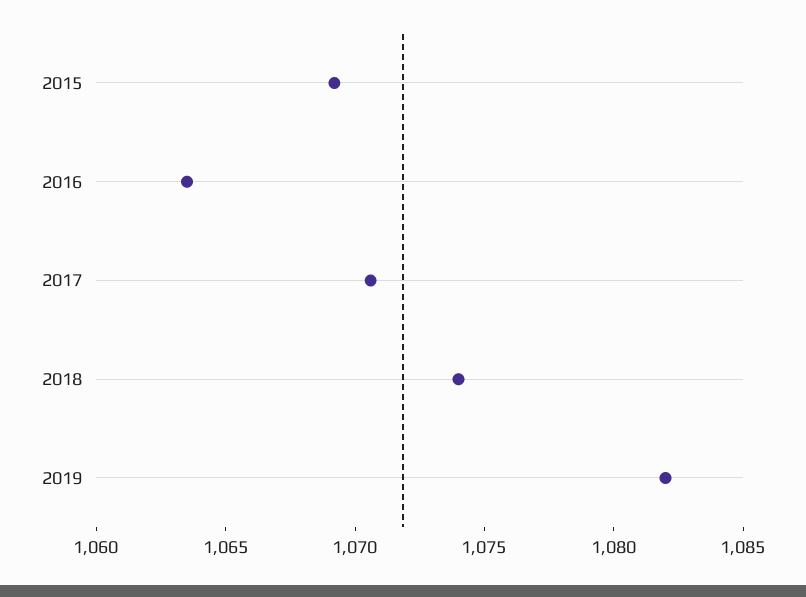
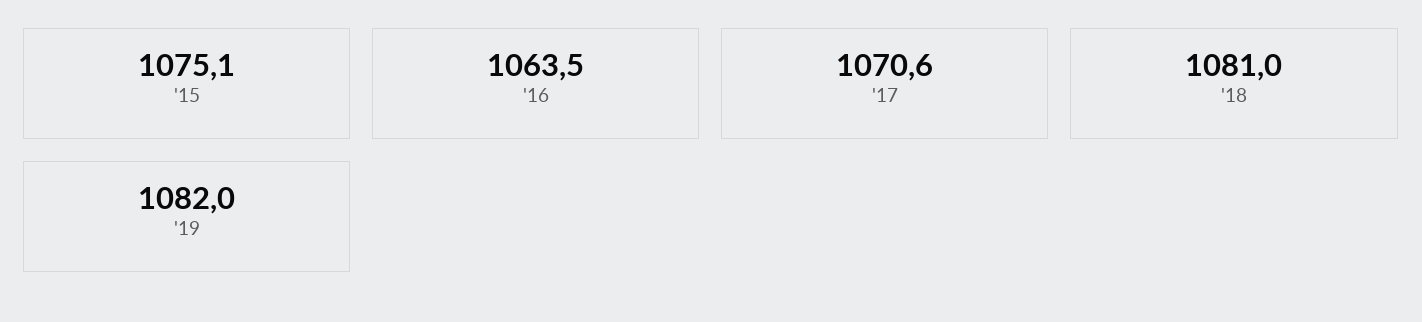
  {
-   "2015": 1069,
+   "2015": 1075.1,
    "2016": 1063.5,
    "2017": 1070.6,
-   "2018": 1074,
+   "2018": 1081,
    "2019": 1082
  }

